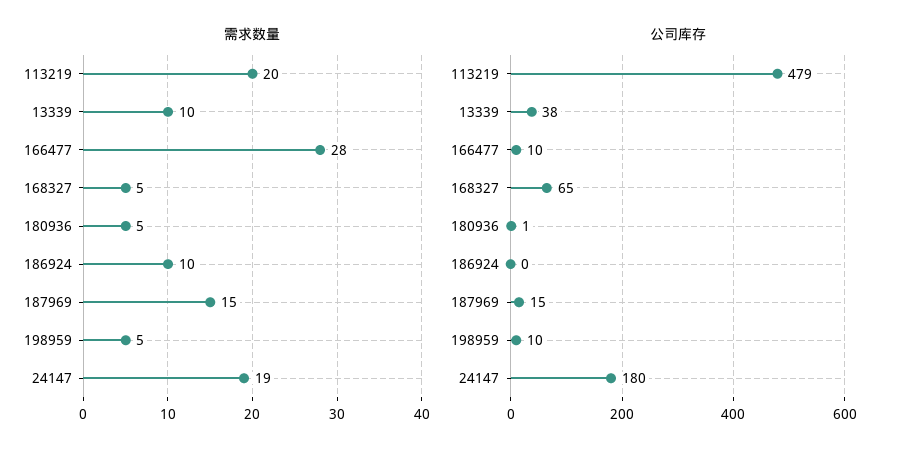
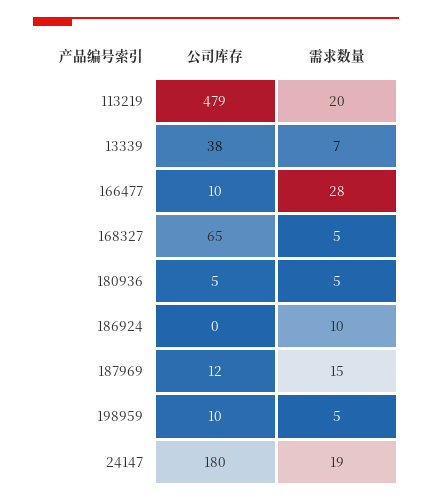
  {
    "需求数量": {
      "113219": 20,
-     "13339": 10,
+     "13339": 7,
      "166477": 28,
      "168327": 5,
      "180936": 5,
      "186924": 10,
      "187969": 15,
      "198959": 5,
      "24147": 19
    },
    "公司库存": {
      "113219": 479,
      "13339": 38,
      "166477": 10,
      "168327": 65,
-     "180936": 1,
+     "180936": 5,
      "186924": 0,
-     "187969": 15,
+     "187969": 12,
      "198959": 10,
      "24147": 180
    }
  }

